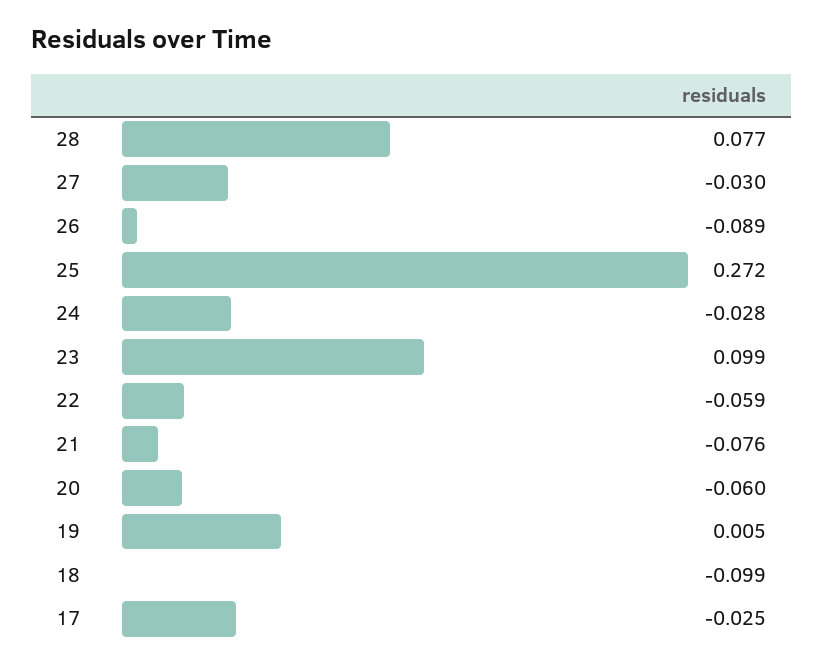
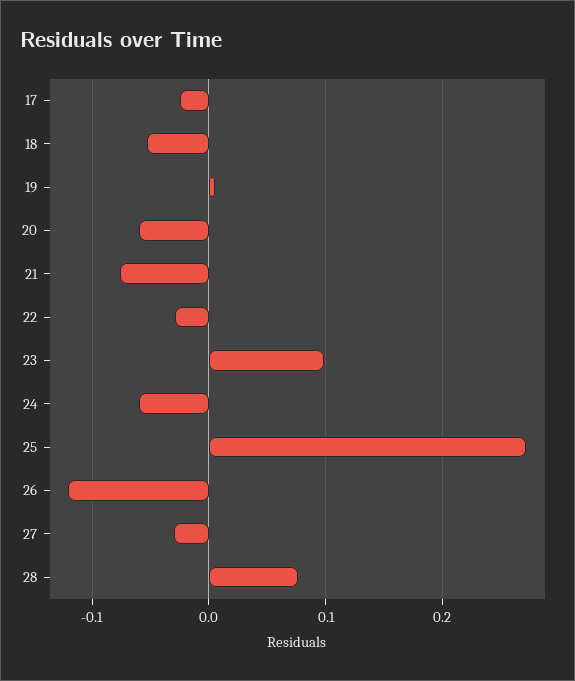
  {
    "28": 0.077,
    "27": -0.03,
-   "26": -0.089,
+   "26": -0.12,
    "25": 0.272,
-   "24": -0.028,
+   "24": -0.06,
    "23": 0.099,
-   "22": -0.059,
+   "22": -0.03,
    "21": -0.076,
    "20": -0.06,
    "19": 0.005,
-   "18": -0.099,
+   "18": -0.05,
    "17": -0.025
  }

